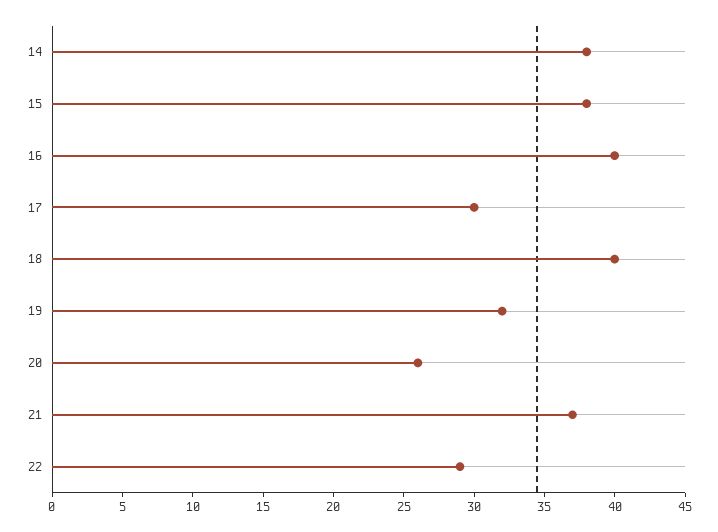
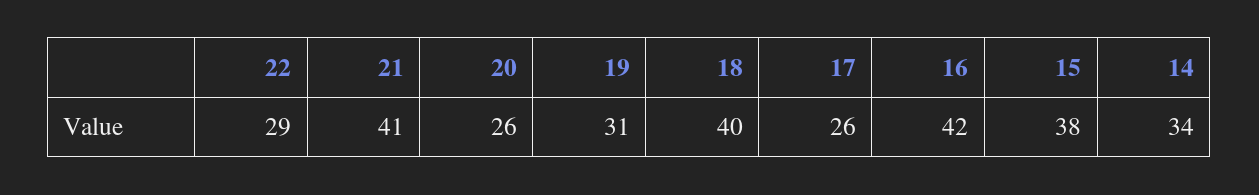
  {
-   "14": 38,
+   "14": 34,
    "15": 38,
-   "16": 40,
+   "16": 42,
-   "17": 30,
+   "17": 26,
    "18": 40,
-   "19": 32,
+   "19": 31,
    "20": 26,
-   "21": 37,
+   "21": 41,
    "22": 29
  }

